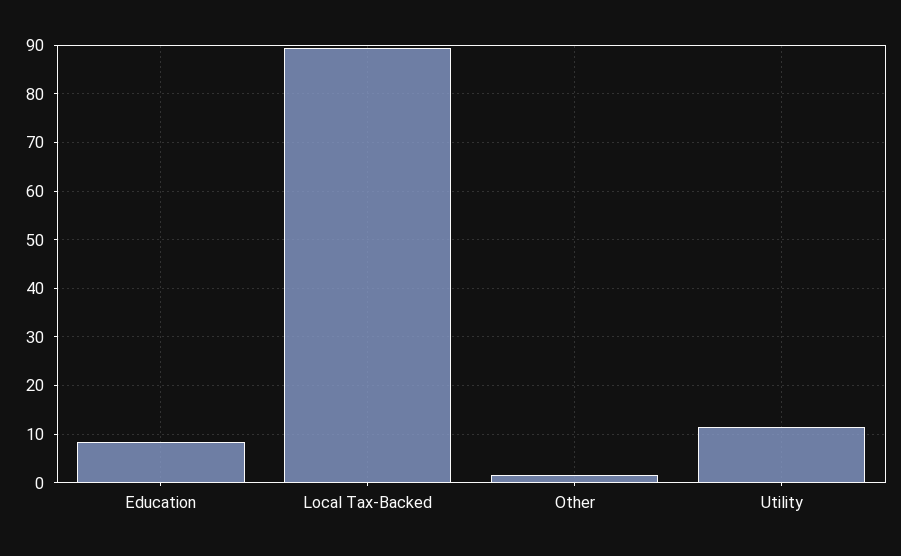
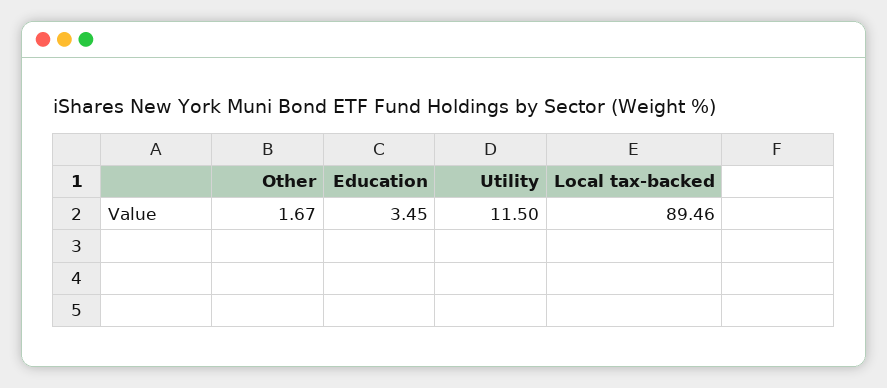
  {
-   "Education": 8,
+   "Education": 3.45,
    "Local Tax-Backed": 89.46,
    "Other": 1.67,
    "Utility": 11.5
  }

